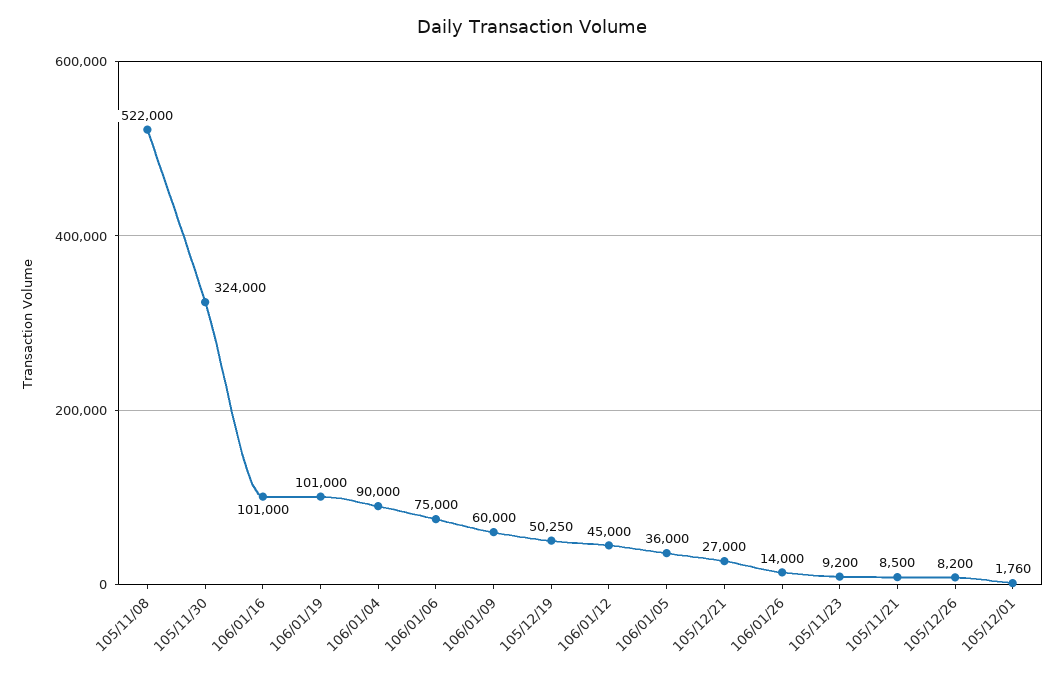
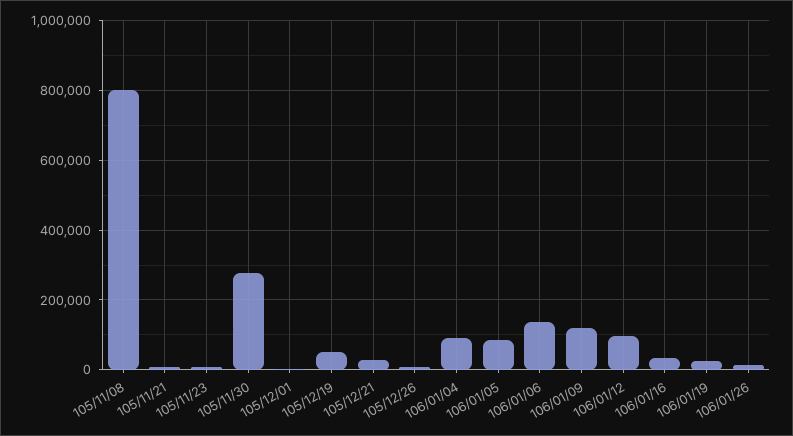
  {
-   "105/11/08": 522000,
+   "105/11/08": 800000,
-   "105/11/30": 324000,
+   "105/11/30": 280000,
-   "106/01/16": 101000,
+   "106/01/16": 40000,
-   "106/01/19": 101000,
+   "106/01/19": 20000,
    "106/01/04": 90000,
-   "106/01/06": 75000,
+   "106/01/06": 140000,
-   "106/01/09": 60000,
+   "106/01/09": 120000,
    "105/12/19": 50250,
-   "106/01/12": 45000,
+   "106/01/12": 100000,
-   "106/01/05": 36000,
+   "106/01/05": 80000,
    "105/12/21": 27000,
    "106/01/26": 14000,
    "105/11/23": 9200,
    "105/11/21": 8500,
    "105/12/26": 8200,
    "105/12/01": 1760
  }

